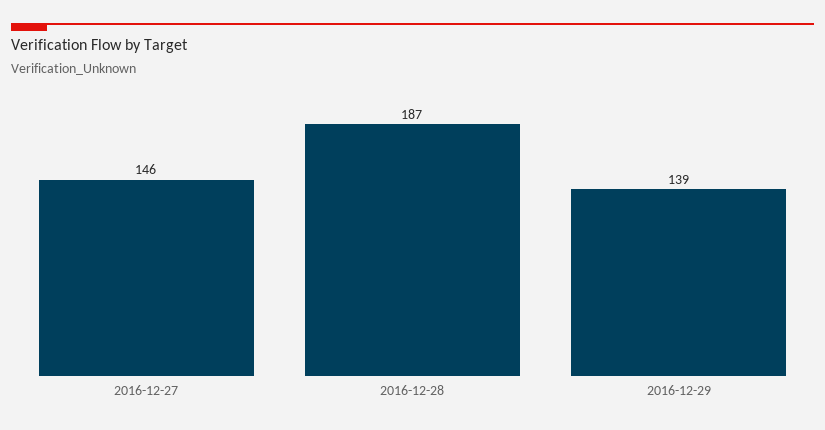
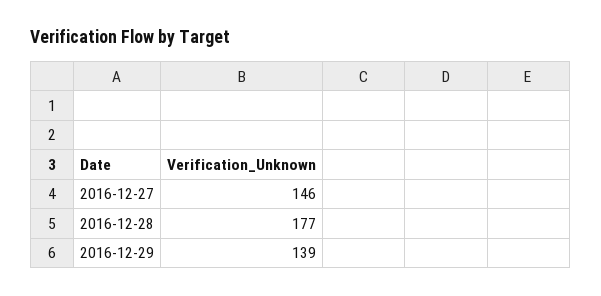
  {
    "2016-12-27": 146,
-   "2016-12-28": 187,
+   "2016-12-28": 177,
    "2016-12-29": 139
  }

